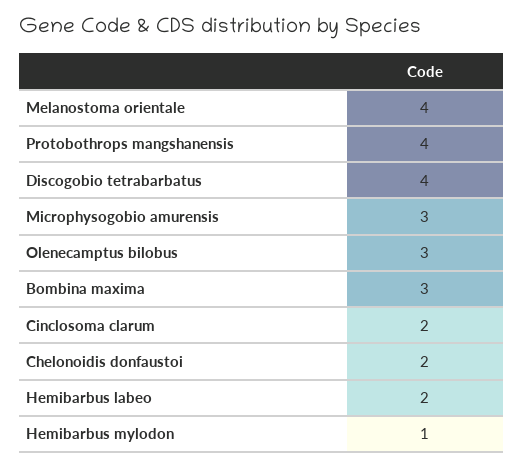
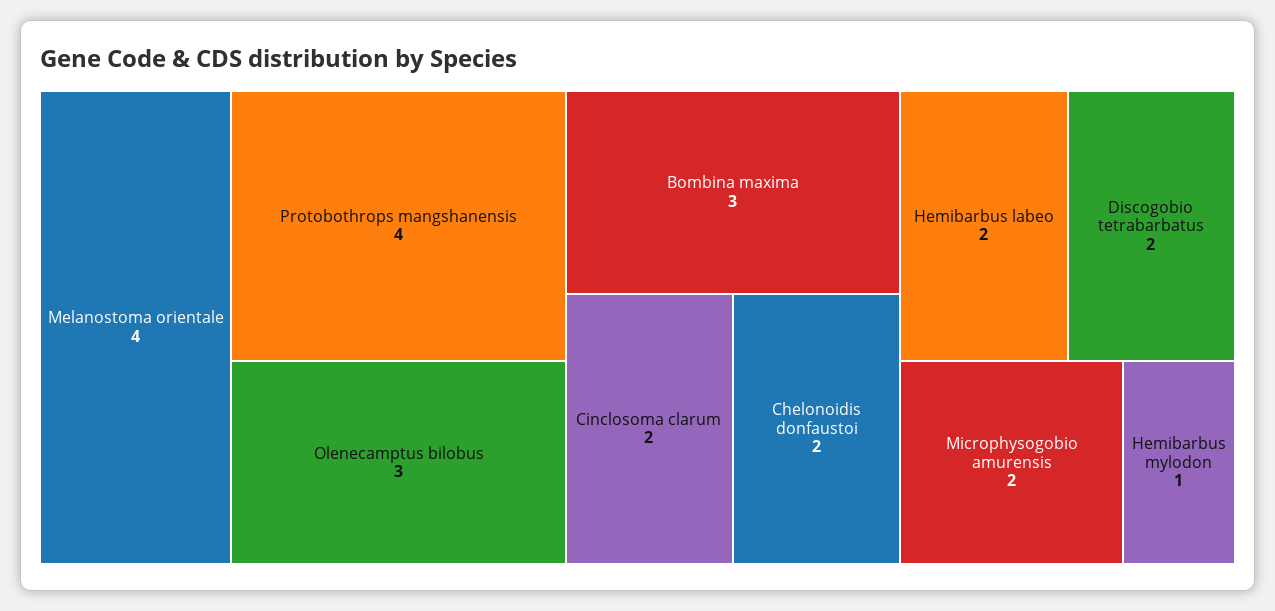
  {
    "Melanostoma orientale": 4,
    "Protobothrops mangshanensis": 4,
-   "Discogobio tetrabarbatus": 4,
+   "Discogobio tetrabarbatus": 2,
-   "Microphysogobio amurensis": 3,
+   "Microphysogobio amurensis": 2,
    "Olenecamptus bilobus": 3,
    "Bombina maxima": 3,
    "Cinclosoma clarum": 2,
    "Chelonoidis donfaustoi": 2,
    "Hemibarbus labeo": 2,
    "Hemibarbus mylodon": 1
  }

